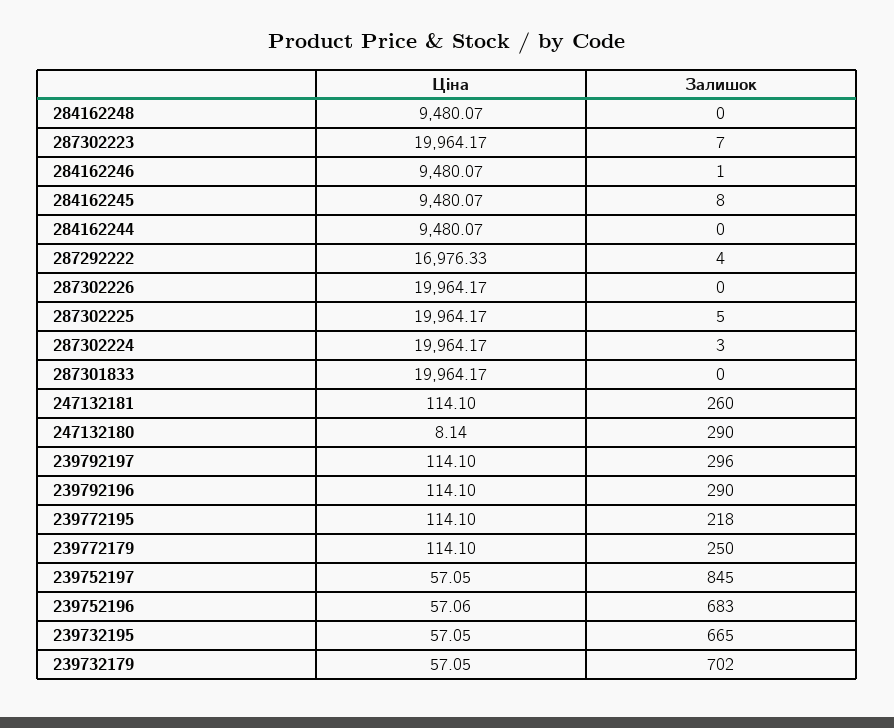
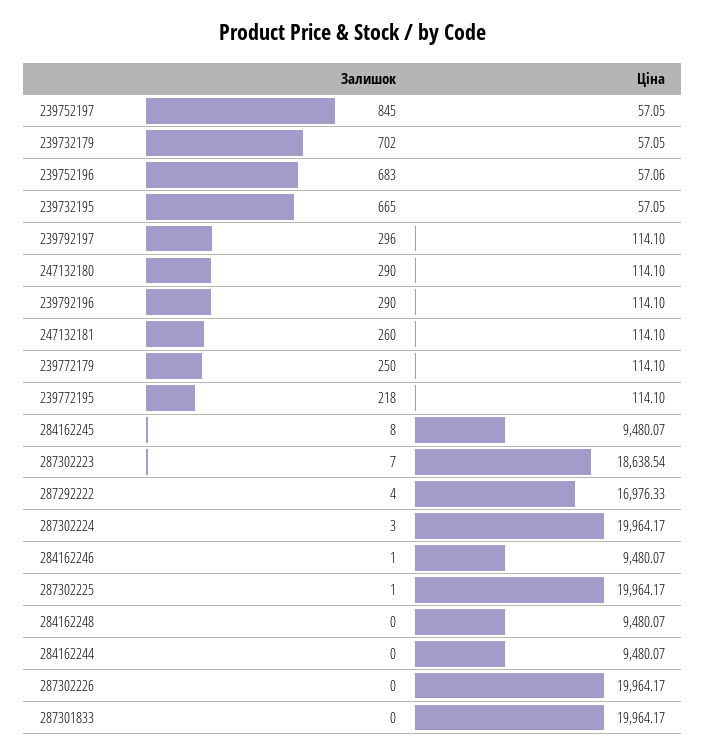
  {
    "Ціна": {
      "284162248": 9480.07,
-     "287302223": 19964.17,
+     "287302223": 18638.54,
      "284162246": 9480.07,
      "284162245": 9480.07,
      "284162244": 9480.07,
      "287292222": 16976.33,
      "287302226": 19964.17,
      "287302225": 19964.17,
      "287302224": 19964.17,
      "287301833": 19964.17,
      "247132181": 114.1,
-     "247132180": 8.14,
+     "247132180": 114.1,
      "239792197": 114.1,
      "239792196": 114.1,
      "239772195": 114.1,
      "239772179": 114.1,
      "239752197": 57.05,
      "239752196": 57.06,
      "239732195": 57.05,
      "239732179": 57.05
    },
    "Залишок": {
      "284162248": 0,
      "287302223": 7,
      "284162246": 1,
      "284162245": 8,
      "284162244": 0,
      "287292222": 4,
      "287302226": 0,
-     "287302225": 5,
+     "287302225": 1,
      "287302224": 3,
      "287301833": 0,
      "247132181": 260,
      "247132180": 290,
      "239792197": 296,
      "239792196": 290,
      "239772195": 218,
      "239772179": 250,
      "239752197": 845,
      "239752196": 683,
      "239732195": 665,
      "239732179": 702
    }
  }

